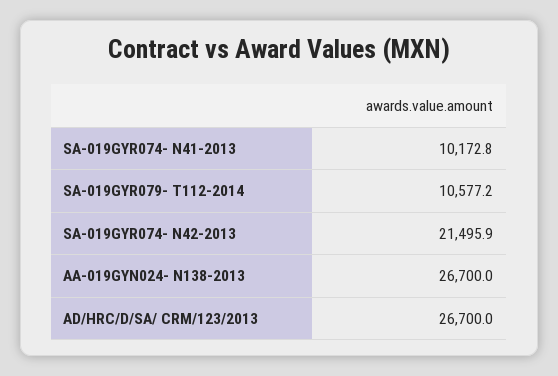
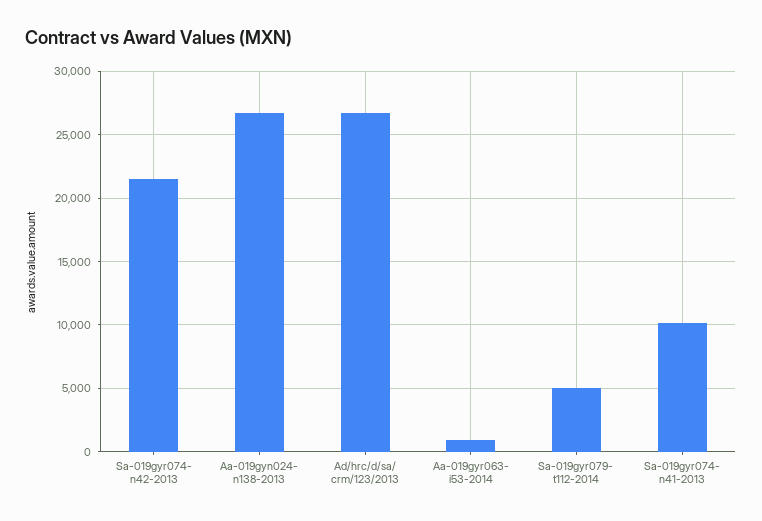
  {
    "SA-019GYR074- N41-2013": 10172.8,
-   "SA-019GYR079- T112-2014": 10577.2,
+   "SA-019GYR079- T112-2014": 5000,
    "SA-019GYR074- N42-2013": 21495.9,
    "AA-019GYN024- N138-2013": 26700,
-   "AD/HRC/D/SA/ CRM/123/2013": 26700
+   "AD/HRC/D/SA/ CRM/123/2013": 26700,
+   "Aa-019gyr063- i53-2014": 1000
  }

